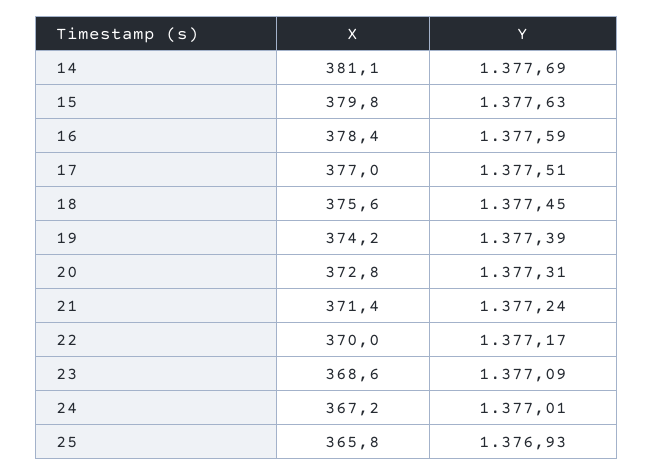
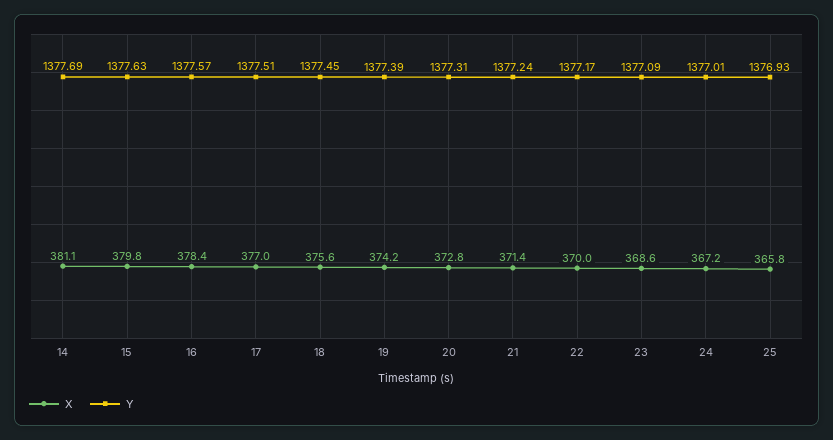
  {
    "X": {
      "14": 381.1,
      "15": 379.8,
      "16": 378.4,
      "17": 377,
      "18": 375.6,
      "19": 374.2,
      "20": 372.8,
      "21": 371.4,
      "22": 370,
      "23": 368.6,
      "24": 367.2,
      "25": 365.8
    },
    "Y": {
      "14": 1377.69,
      "15": 1377.63,
-     "16": 1377.59,
+     "16": 1377.57,
      "17": 1377.51,
      "18": 1377.45,
      "19": 1377.39,
      "20": 1377.31,
      "21": 1377.24,
      "22": 1377.17,
      "23": 1377.09,
      "24": 1377.01,
      "25": 1376.93
    }
  }

